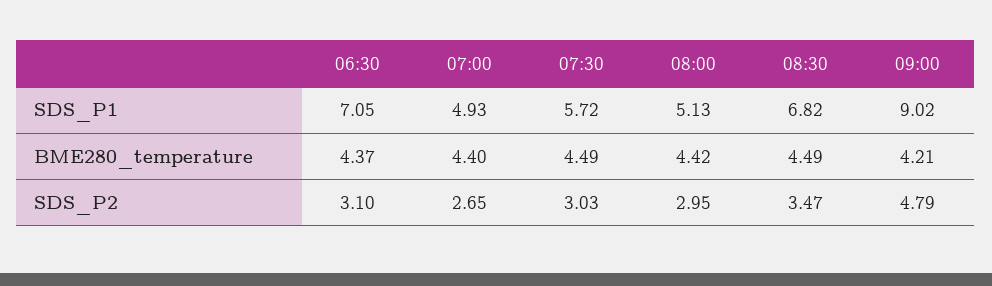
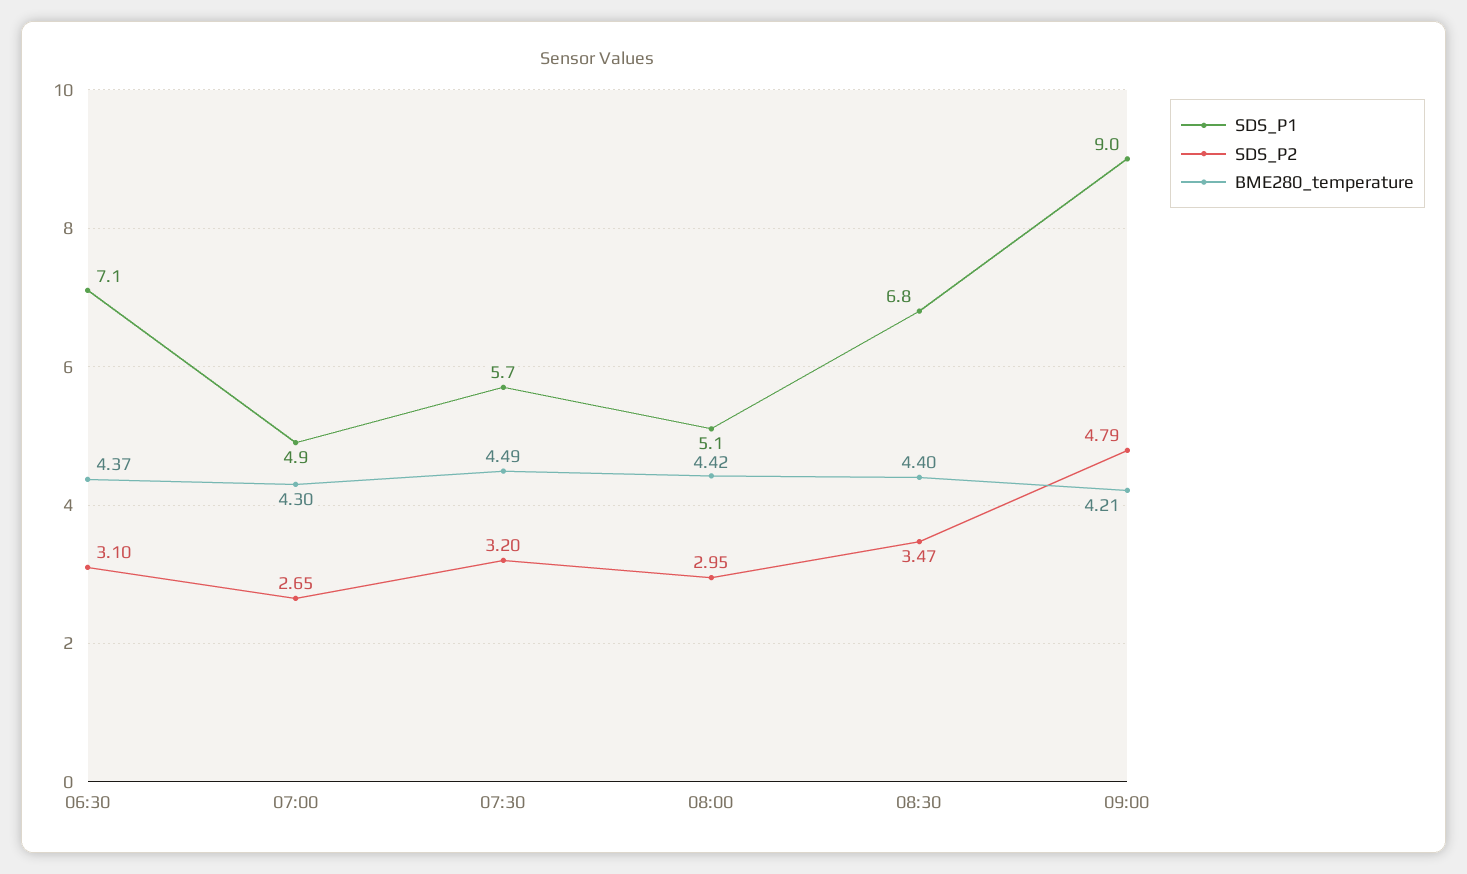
  {
    "SDS_P1": {
      "06:30": 7.05,
      "07:00": 4.93,
      "07:30": 5.72,
      "08:00": 5.13,
      "08:30": 6.82,
      "09:00": 9.02
    },
    "BME280_temperature": {
      "06:30": 4.37,
-     "07:00": 4.4,
+     "07:00": 4.3,
      "07:30": 4.49,
      "08:00": 4.42,
-     "08:30": 4.49,
+     "08:30": 4.4,
      "09:00": 4.21
    },
    "SDS_P2": {
      "06:30": 3.1,
      "07:00": 2.65,
-     "07:30": 3.03,
+     "07:30": 3.2,
      "08:00": 2.95,
      "08:30": 3.47,
      "09:00": 4.79
    }
  }

